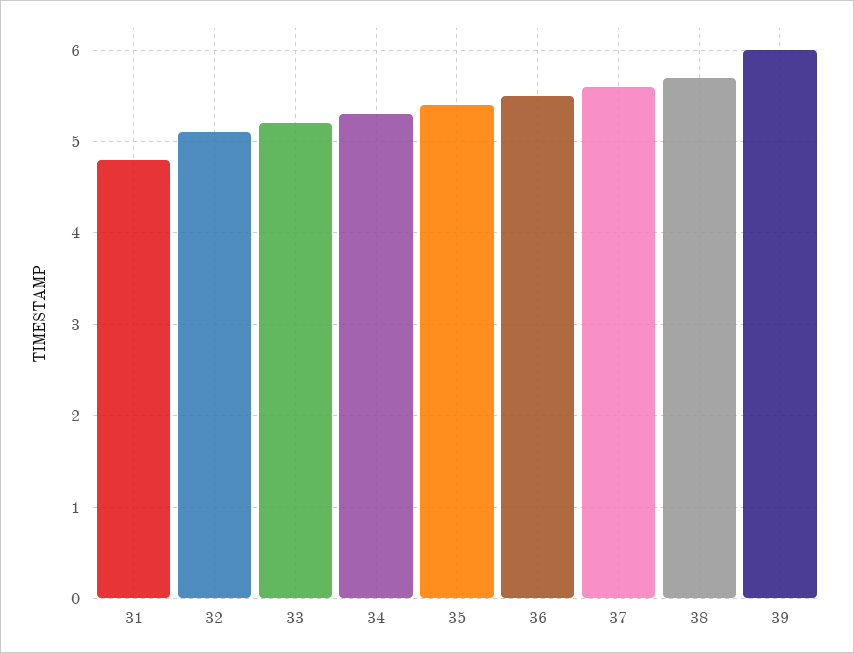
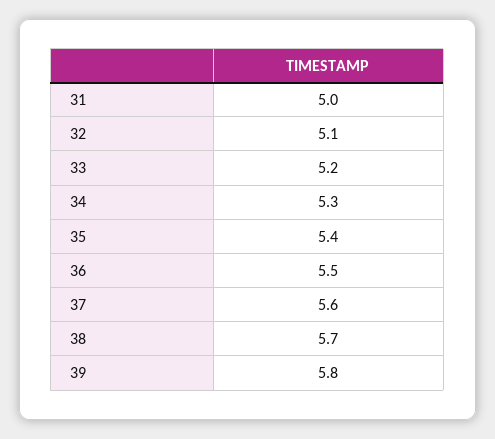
  {
-   "31": 4.8,
+   "31": 5,
    "32": 5.1,
    "33": 5.2,
    "34": 5.3,
    "35": 5.4,
    "36": 5.5,
    "37": 5.6,
    "38": 5.7,
-   "39": 6
+   "39": 5.8
  }

